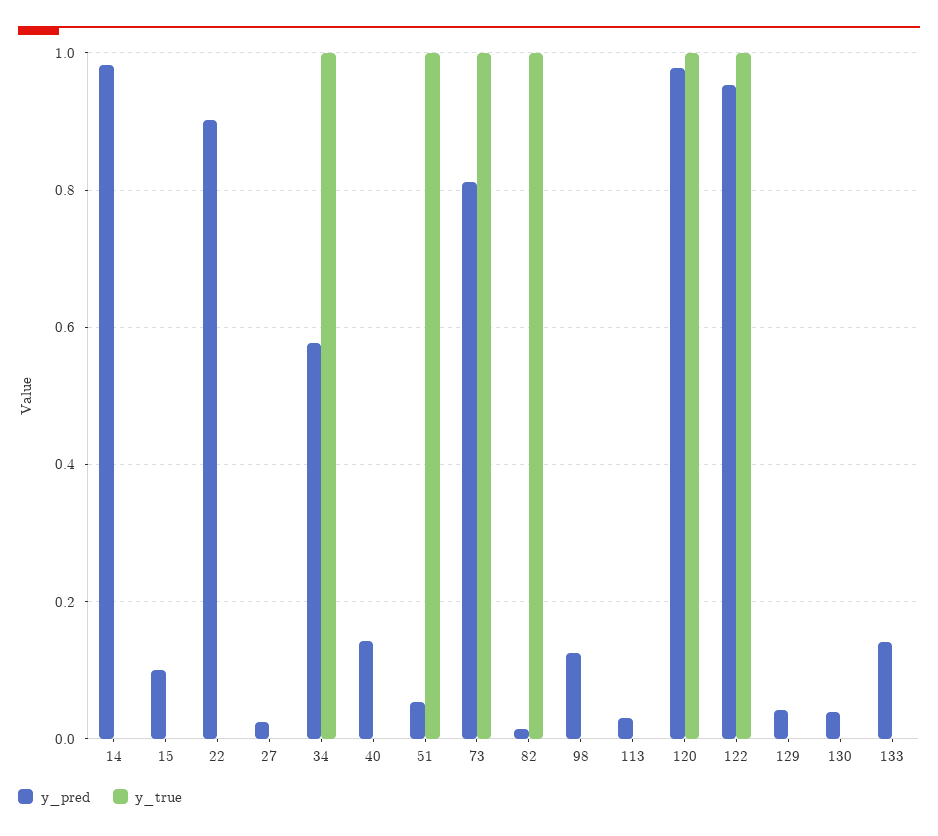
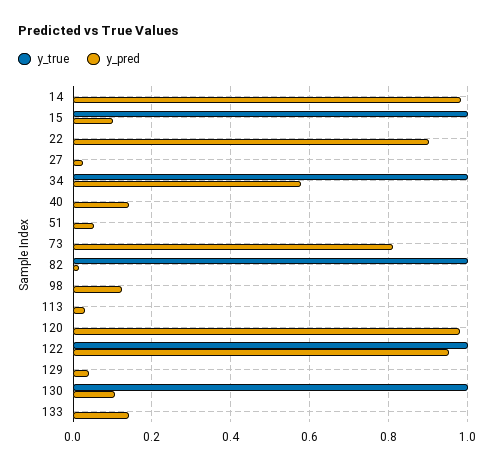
  {
    "y_pred": {
      "14": 0.98,
      "15": 0.1,
      "22": 0.9,
      "27": 0.02,
      "34": 0.58,
      "40": 0.14,
      "51": 0.06,
      "73": 0.82,
      "82": 0.02,
      "98": 0.12,
      "113": 0.02,
      "120": 0.98,
      "122": 0.96,
      "129": 0.04,
-     "130": 0.04,
+     "130": 0.1,
      "133": 0.14
    },
    "y_true": {
      "14": 0,
-     "15": 0,
+     "15": 1,
      "22": 0,
      "27": 0,
      "34": 1,
      "40": 0,
-     "51": 1,
+     "51": 0,
-     "73": 1,
+     "73": 0,
      "82": 1,
      "98": 0,
      "113": 0,
-     "120": 1,
+     "120": 0,
      "122": 1,
      "129": 0,
-     "130": 0,
+     "130": 1,
      "133": 0
    }
  }

